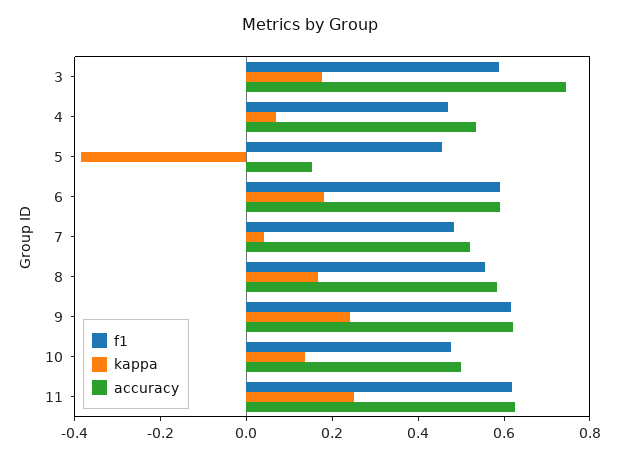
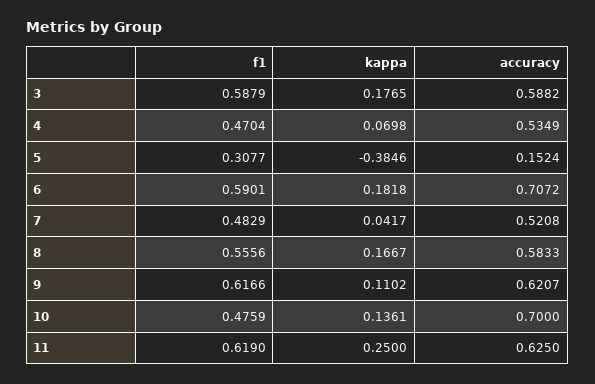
  {
    "f1": {
      "3": 0.5879,
      "4": 0.4704,
-     "5": 0.45,
+     "5": 0.3077,
      "6": 0.5901,
      "7": 0.4829,
      "8": 0.5556,
      "9": 0.6166,
      "10": 0.4759,
      "11": 0.619
    },
    "kappa": {
      "3": 0.1765,
      "4": 0.0698,
      "5": -0.3846,
      "6": 0.1818,
      "7": 0.0417,
      "8": 0.1667,
-     "9": 0.25,
+     "9": 0.1102,
      "10": 0.1361,
      "11": 0.25
    },
    "accuracy": {
-     "3": 0.75,
+     "3": 0.5882,
      "4": 0.5349,
      "5": 0.1524,
-     "6": 0.6,
+     "6": 0.7072,
      "7": 0.5208,
      "8": 0.5833,
      "9": 0.6207,
-     "10": 0.5,
+     "10": 0.7,
      "11": 0.625
    }
  }

